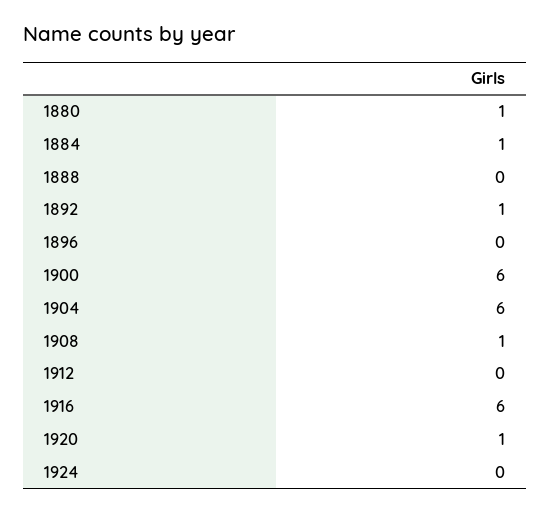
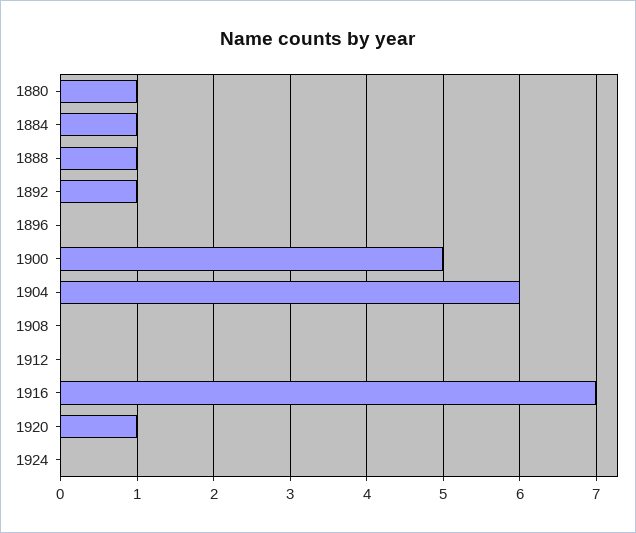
  {
    "1880": 1,
    "1884": 1,
-   "1888": 0,
+   "1888": 1,
    "1892": 1,
    "1896": 0,
-   "1900": 6,
+   "1900": 5,
    "1904": 6,
-   "1908": 1,
+   "1908": 0,
    "1912": 0,
-   "1916": 6,
+   "1916": 7,
    "1920": 1,
    "1924": 0
  }

